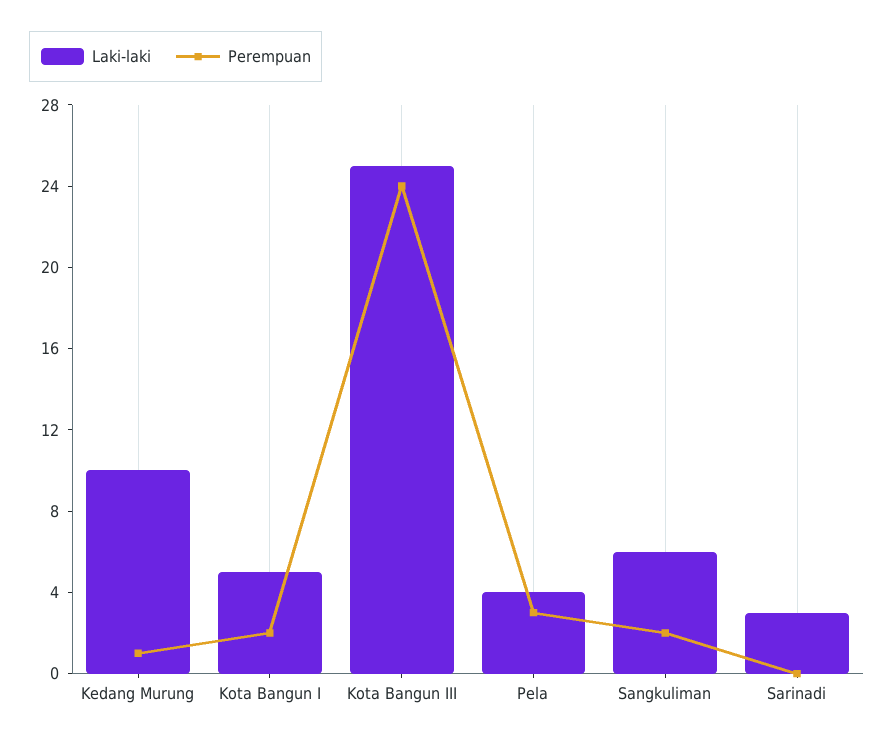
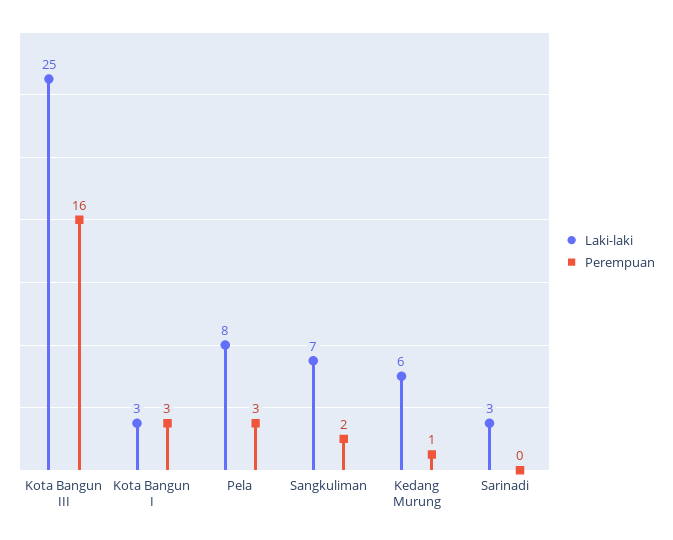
  {
    "Laki-laki": {
-     "Kedang Murung": 10,
+     "Kedang Murung": 6,
-     "Kota Bangun I": 5,
+     "Kota Bangun I": 3,
      "Kota Bangun III": 25,
-     "Pela": 4,
+     "Pela": 8,
-     "Sangkuliman": 6,
+     "Sangkuliman": 7,
      "Sarinadi": 3
    },
    "Perempuan": {
      "Kedang Murung": 1,
-     "Kota Bangun I": 2,
+     "Kota Bangun I": 3,
-     "Kota Bangun III": 24,
+     "Kota Bangun III": 16,
      "Pela": 3,
      "Sangkuliman": 2,
      "Sarinadi": 0
    }
  }

